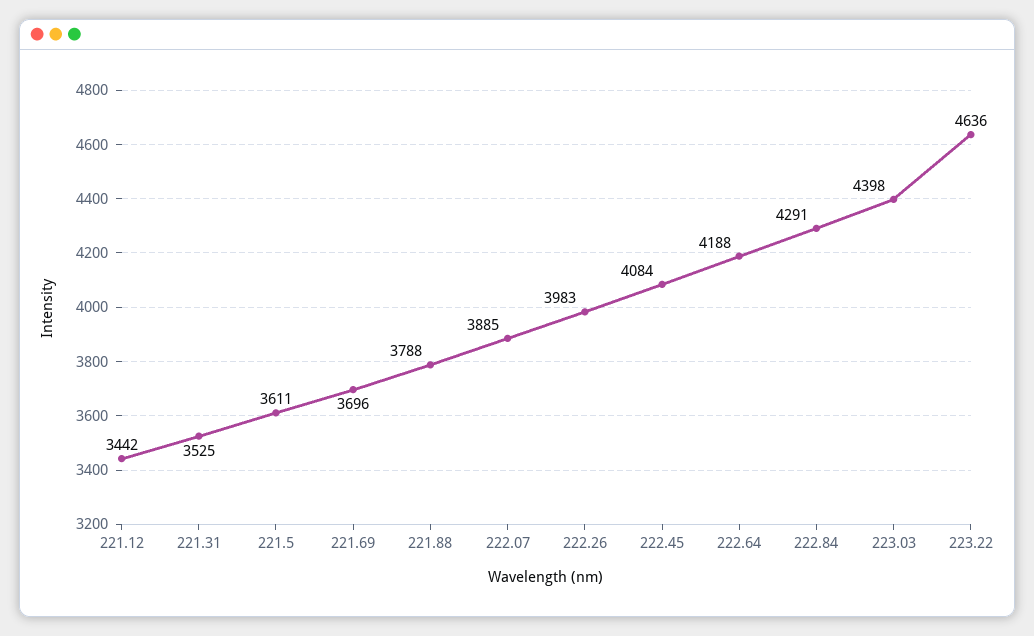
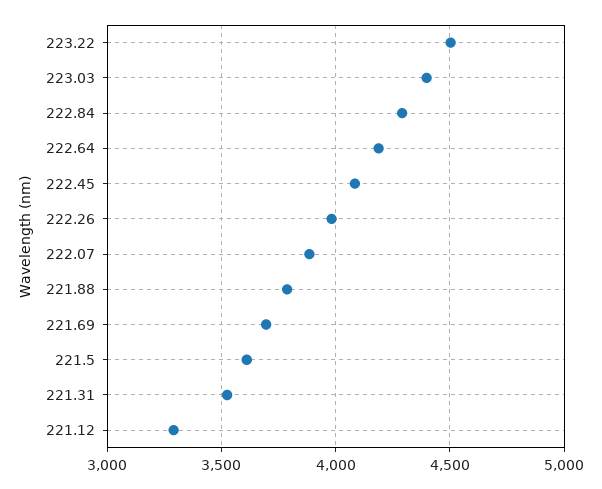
  {
-   "221.12": 3442,
+   "221.12": 3300,
    "221.31": 3525,
    "221.5": 3611,
    "221.69": 3696,
    "221.88": 3788,
    "222.07": 3885,
    "222.26": 3983,
    "222.45": 4084,
    "222.64": 4188,
    "222.84": 4291,
    "223.03": 4398,
-   "223.22": 4636
+   "223.22": 4500
  }

